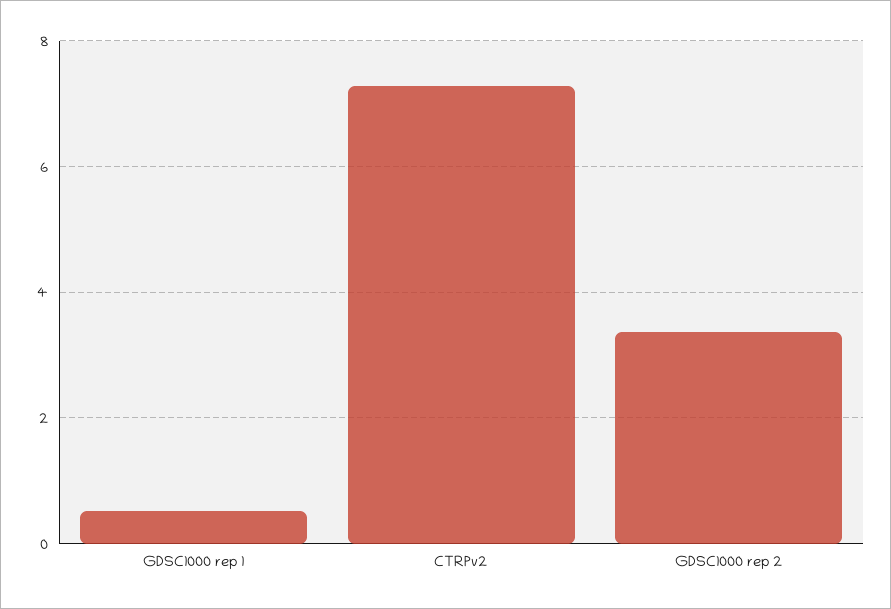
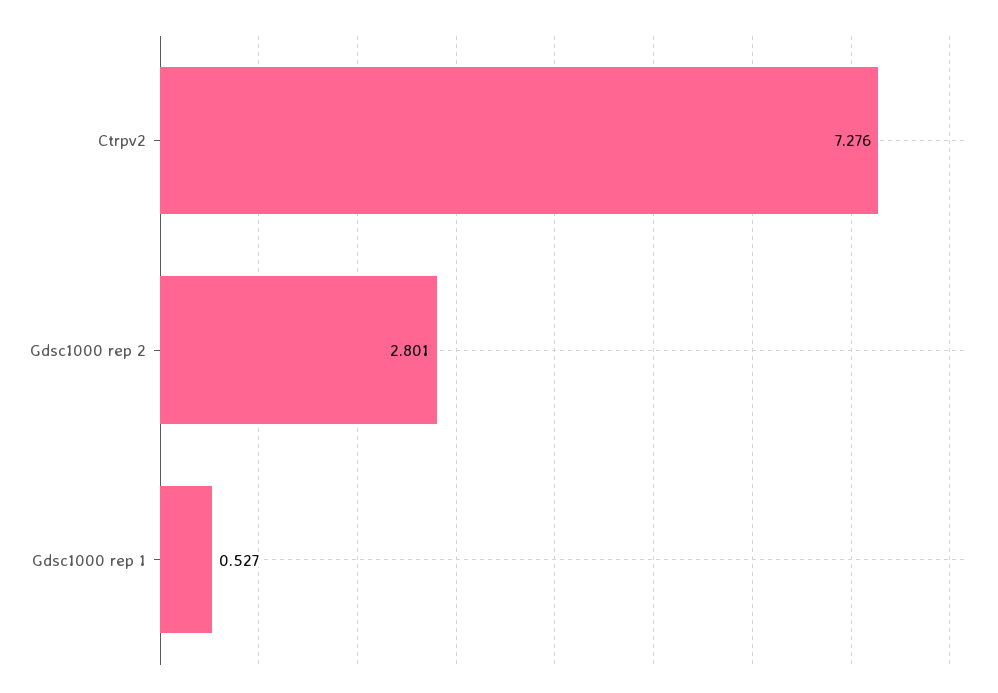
  {
    "GDSC1000 rep 1": 0.527,
    "CTRPv2": 7.276,
-   "GDSC1000 rep 2": 3.4
+   "GDSC1000 rep 2": 2.801
  }

